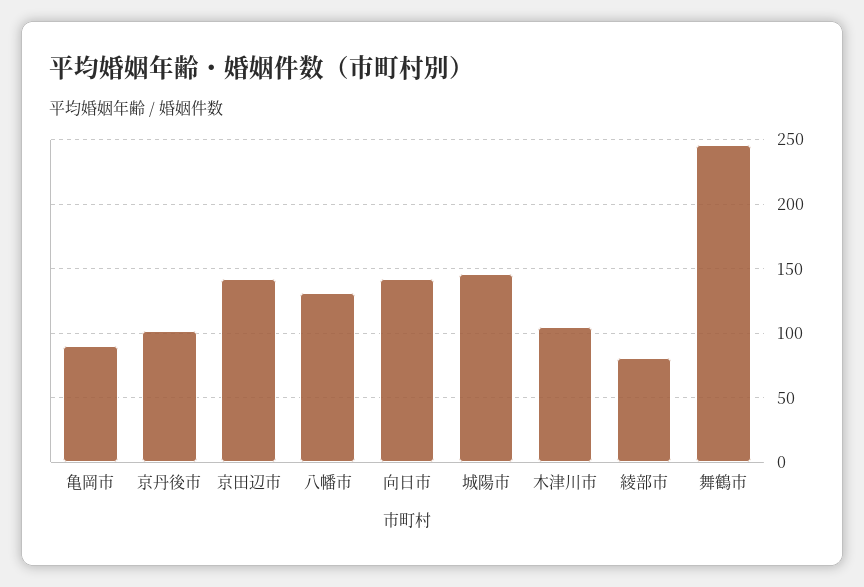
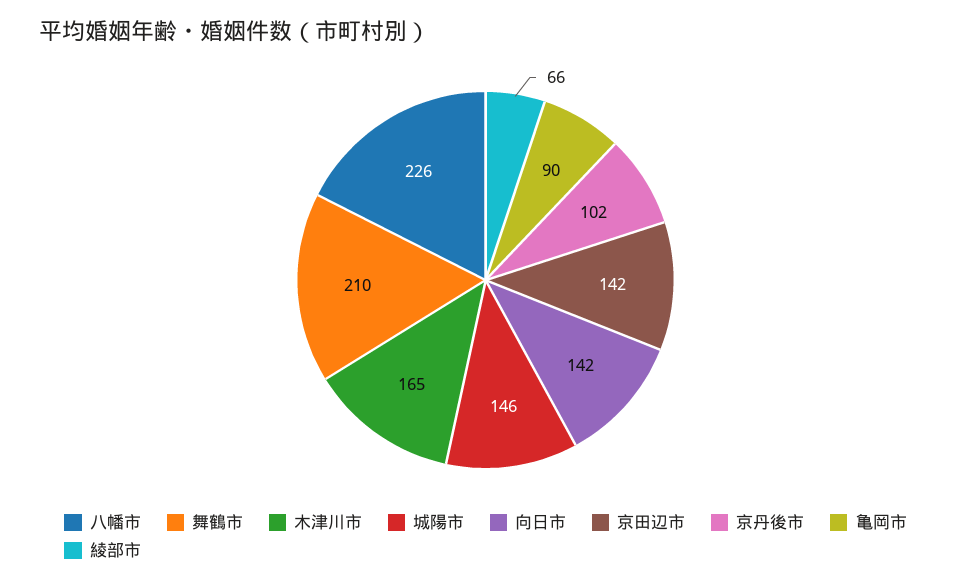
  {
    "亀岡市": 90,
    "京丹後市": 102,
    "京田辺市": 142,
-   "八幡市": 130,
+   "八幡市": 226,
    "向日市": 142,
    "城陽市": 146,
-   "木津川市": 105,
+   "木津川市": 165,
-   "綾部市": 80,
+   "綾部市": 66,
-   "舞鶴市": 245
+   "舞鶴市": 210
  }

